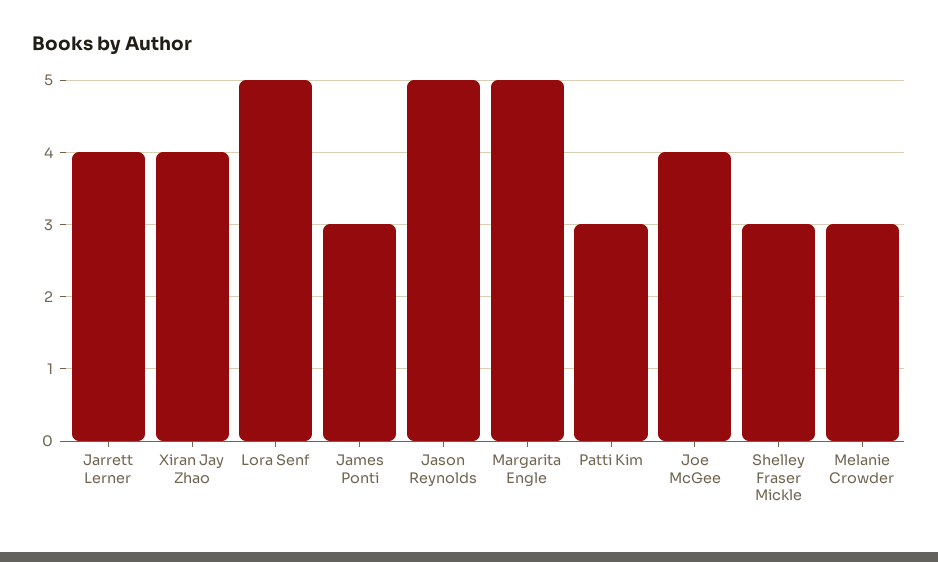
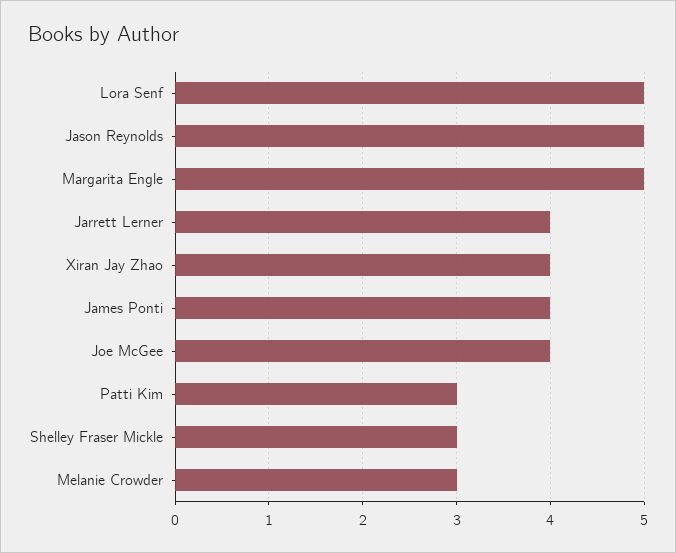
  {
    "Jarrett Lerner": 4,
    "Xiran Jay Zhao": 4,
    "Lora Senf": 5,
-   "James Ponti": 3,
+   "James Ponti": 4,
    "Jason Reynolds": 5,
    "Margarita Engle": 5,
    "Patti Kim": 3,
    "Joe McGee": 4,
    "Shelley Fraser Mickle": 3,
    "Melanie Crowder": 3
  }

